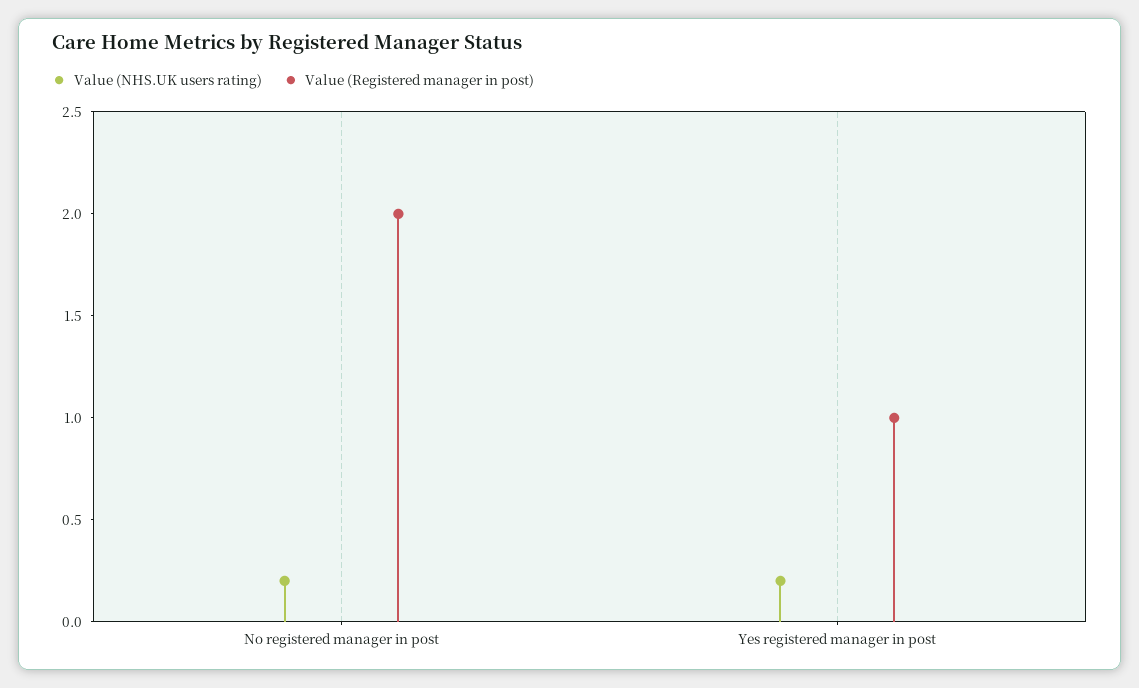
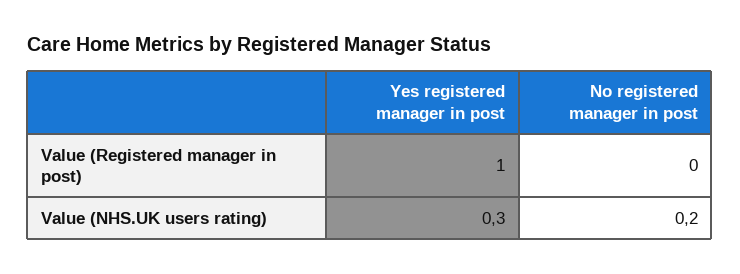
  {
    "Value (NHS.UK users rating)": {
      "No registered manager in post": 0.2,
-     "Yes registered manager in post": 0.2
+     "Yes registered manager in post": 0.3
    },
    "Value (Registered manager in post)": {
-     "No registered manager in post": 2,
+     "No registered manager in post": 0,
      "Yes registered manager in post": 1
    }
  }

